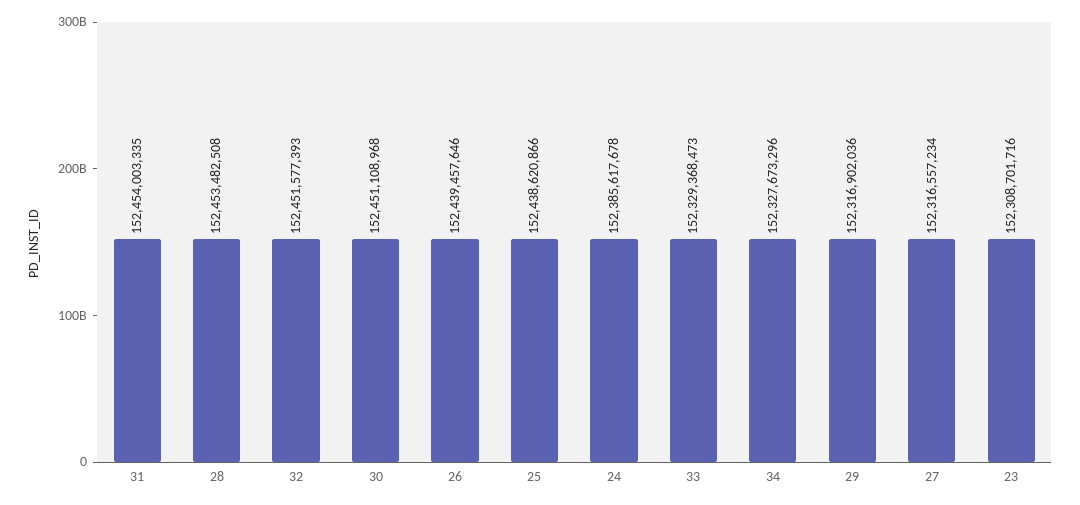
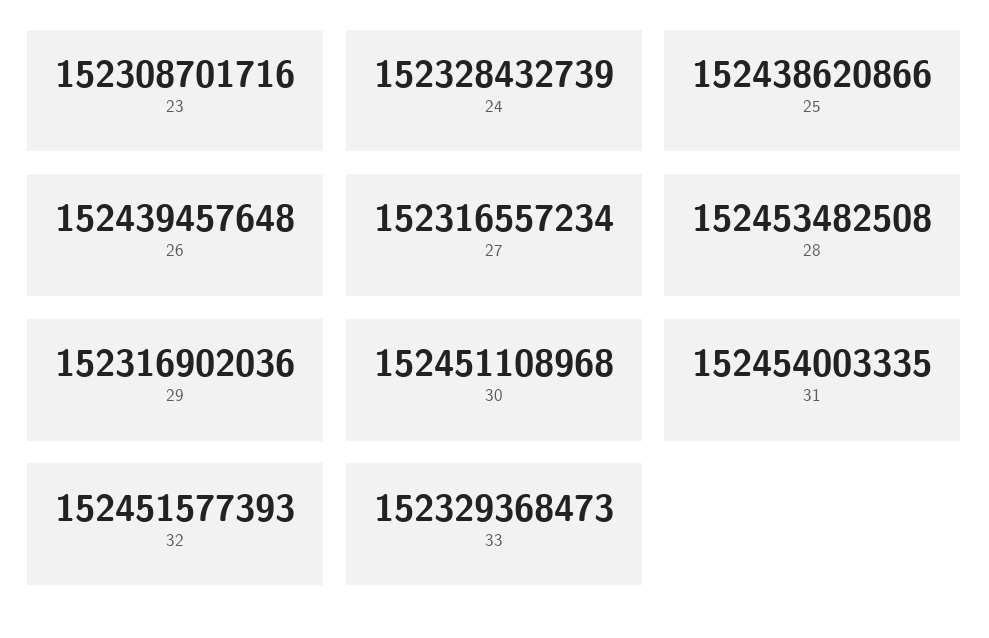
  {
    "31": 152454003335,
    "28": 152453482508,
    "32": 152451577393,
    "30": 152451108968,
-   "26": 152439457646,
+   "26": 152439457648,
    "25": 152438620866,
-   "24": 152385617678,
+   "24": 152328432739,
    "33": 152329368473,
-   "34": 152327673296,
    "29": 152316902036,
    "27": 152316557234,
    "23": 152308701716
  }

